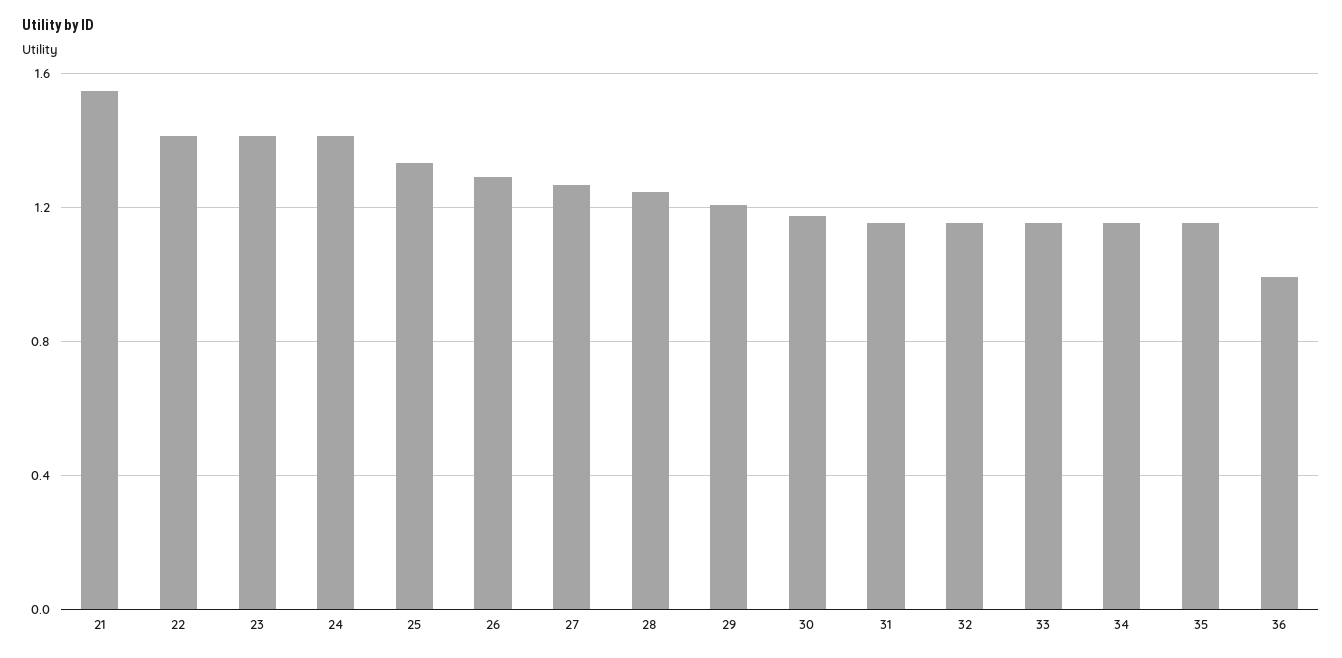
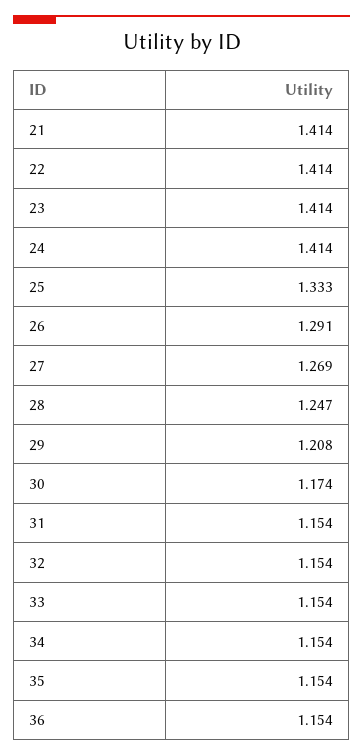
  {
-   "21": 1.55,
+   "21": 1.414,
    "22": 1.414,
    "23": 1.414,
    "24": 1.414,
    "25": 1.333,
    "26": 1.291,
    "27": 1.269,
    "28": 1.247,
    "29": 1.208,
    "30": 1.174,
    "31": 1.154,
    "32": 1.154,
    "33": 1.154,
    "34": 1.154,
    "35": 1.154,
-   "36": 1
+   "36": 1.154
  }

